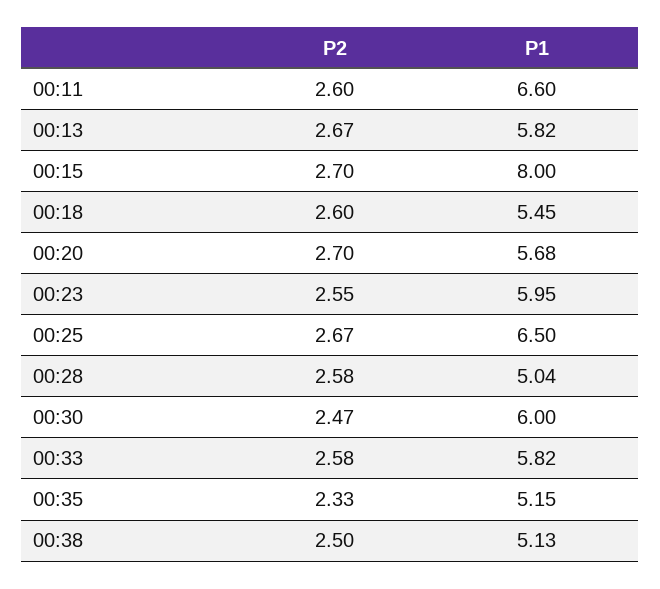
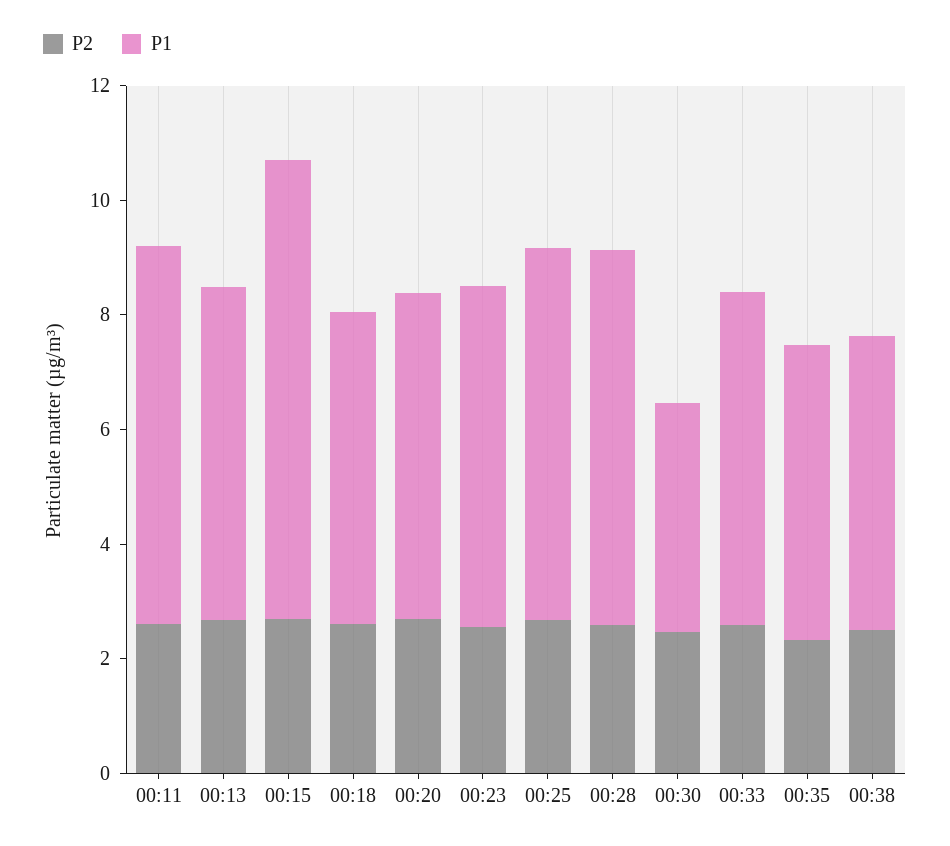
  {
    "P2": {
      "00:11": 2.6,
      "00:13": 2.67,
      "00:15": 2.7,
      "00:18": 2.6,
      "00:20": 2.7,
      "00:23": 2.55,
      "00:25": 2.67,
      "00:28": 2.58,
      "00:30": 2.47,
      "00:33": 2.58,
      "00:35": 2.33,
      "00:38": 2.5
    },
    "P1": {
      "00:11": 6.6,
      "00:13": 5.82,
      "00:15": 8,
      "00:18": 5.45,
      "00:20": 5.68,
      "00:23": 5.95,
      "00:25": 6.5,
-     "00:28": 5.04,
+     "00:28": 6.5,
-     "00:30": 6,
+     "00:30": 4,
      "00:33": 5.82,
      "00:35": 5.15,
      "00:38": 5.13
    }
  }

